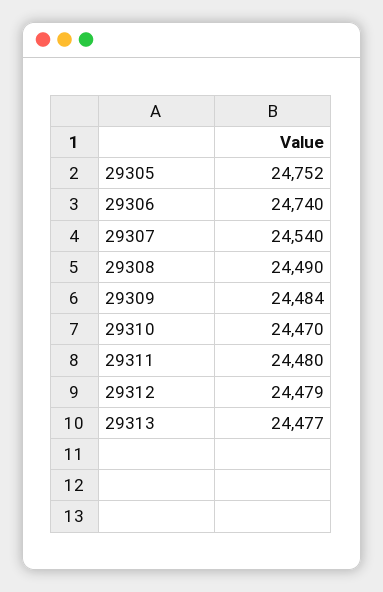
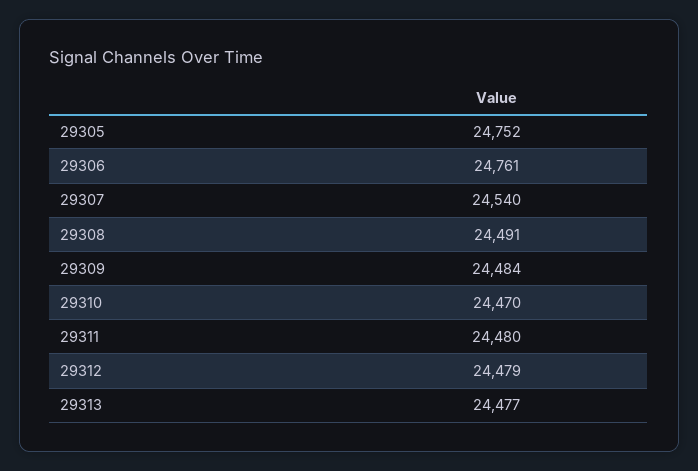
  {
    "29305": 24752,
-   "29306": 24740,
+   "29306": 24761,
    "29307": 24540,
-   "29308": 24490,
+   "29308": 24491,
    "29309": 24484,
    "29310": 24470,
    "29311": 24480,
    "29312": 24479,
    "29313": 24477
  }

